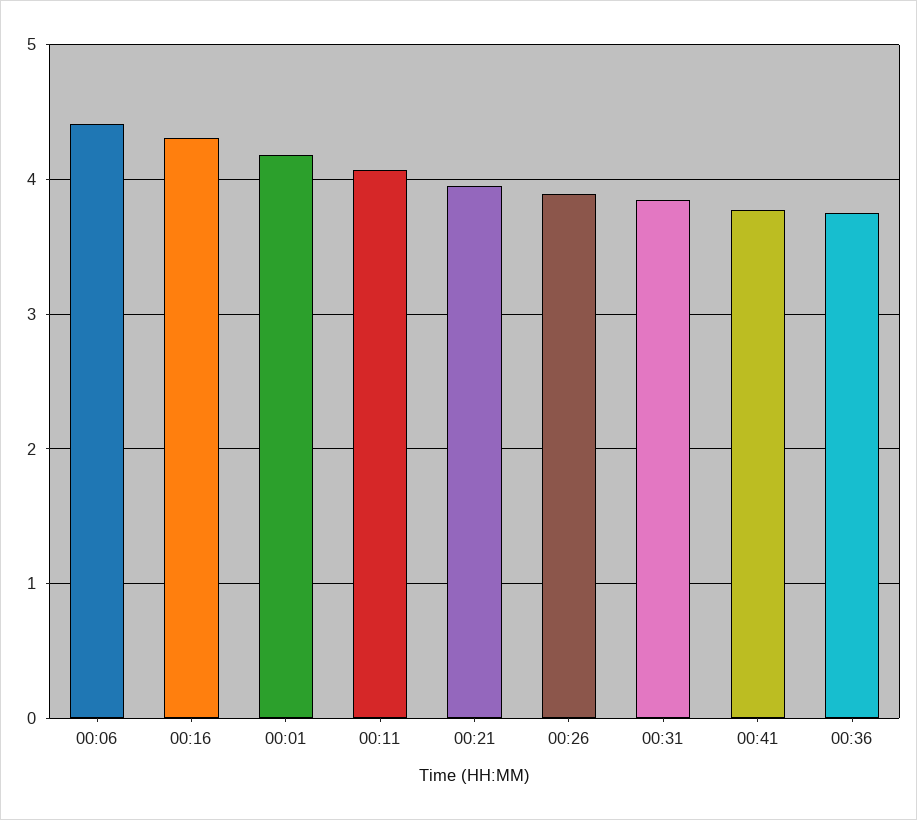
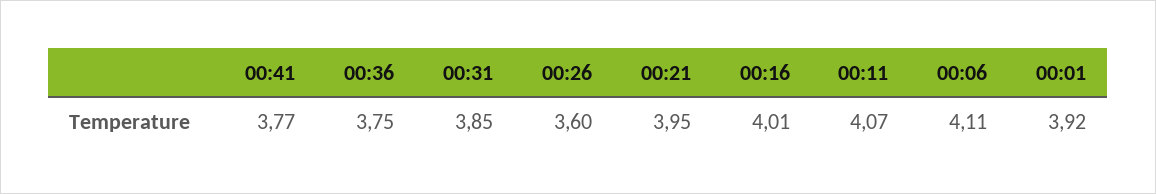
  {
-   "00:06": 4.4,
+   "00:06": 4.11,
-   "00:16": 4.3,
+   "00:16": 4.01,
-   "00:01": 4.2,
+   "00:01": 3.92,
    "00:11": 4.07,
    "00:21": 3.95,
-   "00:26": 3.9,
+   "00:26": 3.6,
    "00:31": 3.85,
    "00:41": 3.77,
    "00:36": 3.75
  }

